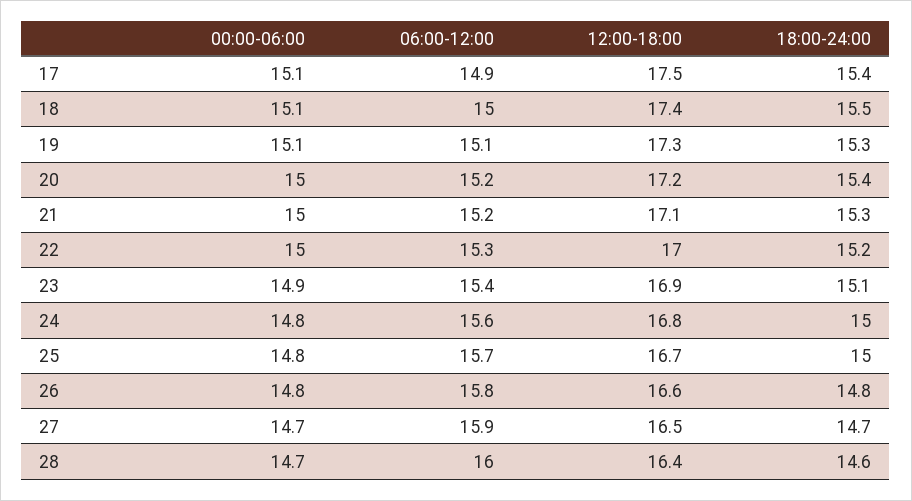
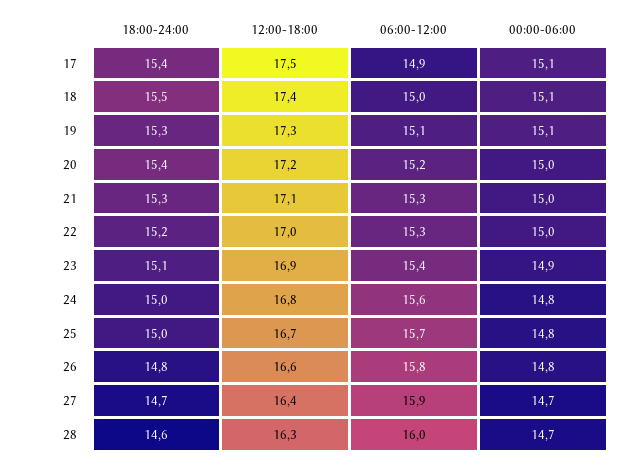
  {
    "00:00-06:00": {
      "17": 15.1,
      "18": 15.1,
      "19": 15.1,
      "20": 15,
      "21": 15,
      "22": 15,
      "23": 14.9,
      "24": 14.8,
      "25": 14.8,
      "26": 14.8,
      "27": 14.7,
      "28": 14.7
    },
    "06:00-12:00": {
      "17": 14.9,
      "18": 15,
      "19": 15.1,
      "20": 15.2,
-     "21": 15.2,
+     "21": 15.3,
      "22": 15.3,
      "23": 15.4,
      "24": 15.6,
      "25": 15.7,
      "26": 15.8,
      "27": 15.9,
      "28": 16
    },
    "12:00-18:00": {
      "17": 17.5,
      "18": 17.4,
      "19": 17.3,
      "20": 17.2,
      "21": 17.1,
      "22": 17,
      "23": 16.9,
      "24": 16.8,
      "25": 16.7,
      "26": 16.6,
-     "27": 16.5,
+     "27": 16.4,
-     "28": 16.4
+     "28": 16.3
    },
    "18:00-24:00": {
      "17": 15.4,
      "18": 15.5,
      "19": 15.3,
      "20": 15.4,
      "21": 15.3,
      "22": 15.2,
      "23": 15.1,
      "24": 15,
      "25": 15,
      "26": 14.8,
      "27": 14.7,
      "28": 14.6
    }
  }

